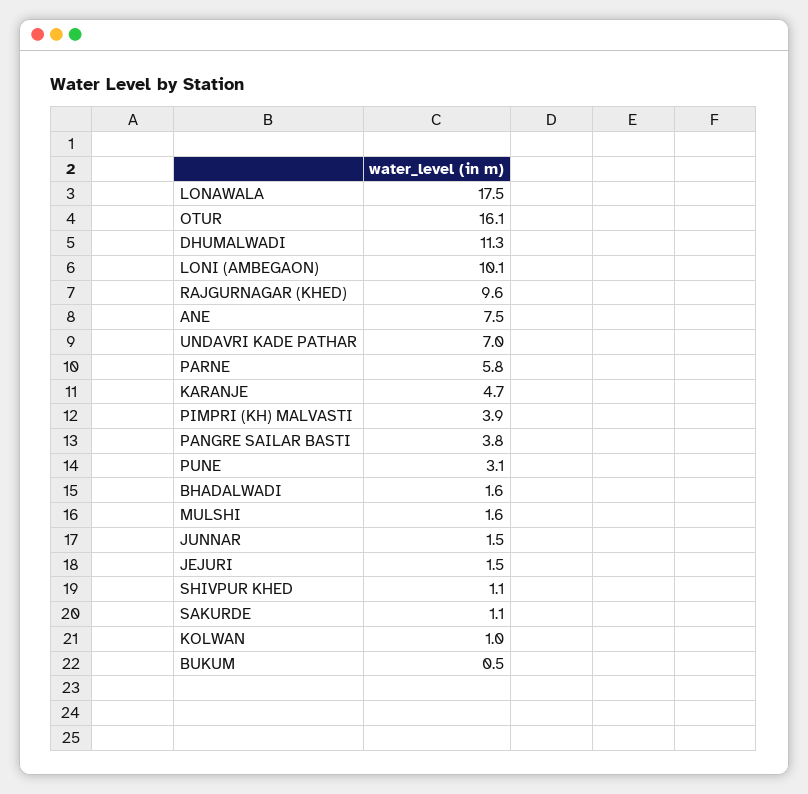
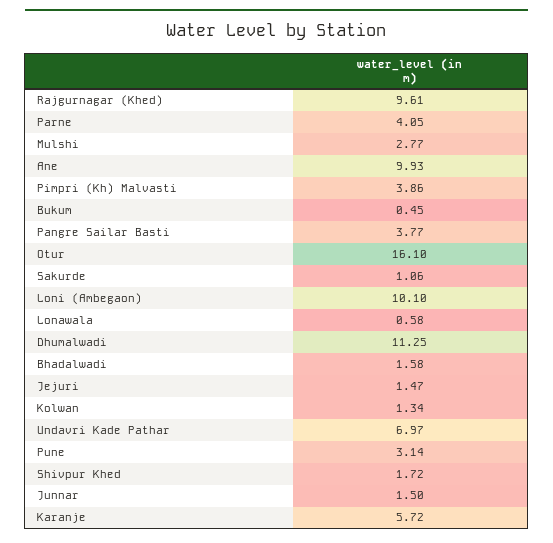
  {
-   "LONAWALA": 17.5,
+   "LONAWALA": 0.58,
    "OTUR": 16.1,
    "DHUMALWADI": 11.25,
    "LONI (AMBEGAON)": 10.1,
    "RAJGURNAGAR (KHED)": 9.61,
-   "ANE": 7.5,
+   "ANE": 9.93,
    "UNDAVRI KADE PATHAR": 6.97,
-   "PARNE": 5.8,
+   "PARNE": 4.05,
-   "KARANJE": 4.7,
+   "KARANJE": 5.72,
    "PIMPRI (KH) MALVASTI": 3.86,
    "PANGRE SAILAR BASTI": 3.77,
    "PUNE": 3.14,
    "BHADALWADI": 1.58,
-   "MULSHI": 1.6,
+   "MULSHI": 2.77,
    "JUNNAR": 1.5,
    "JEJURI": 1.47,
-   "SHIVPUR KHED": 1.1,
+   "SHIVPUR KHED": 1.72,
    "SAKURDE": 1.06,
-   "KOLWAN": 1,
+   "KOLWAN": 1.34,
    "BUKUM": 0.45
  }

